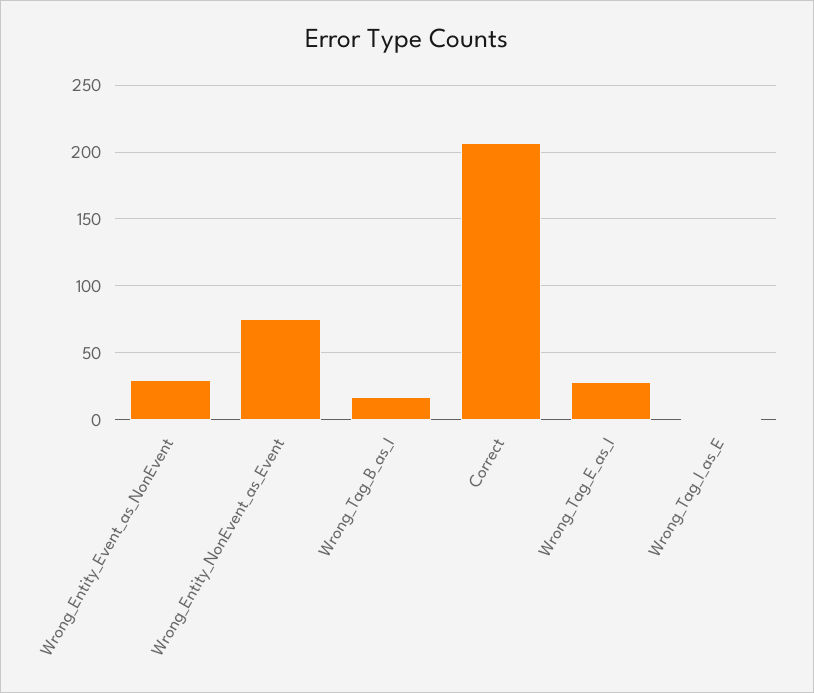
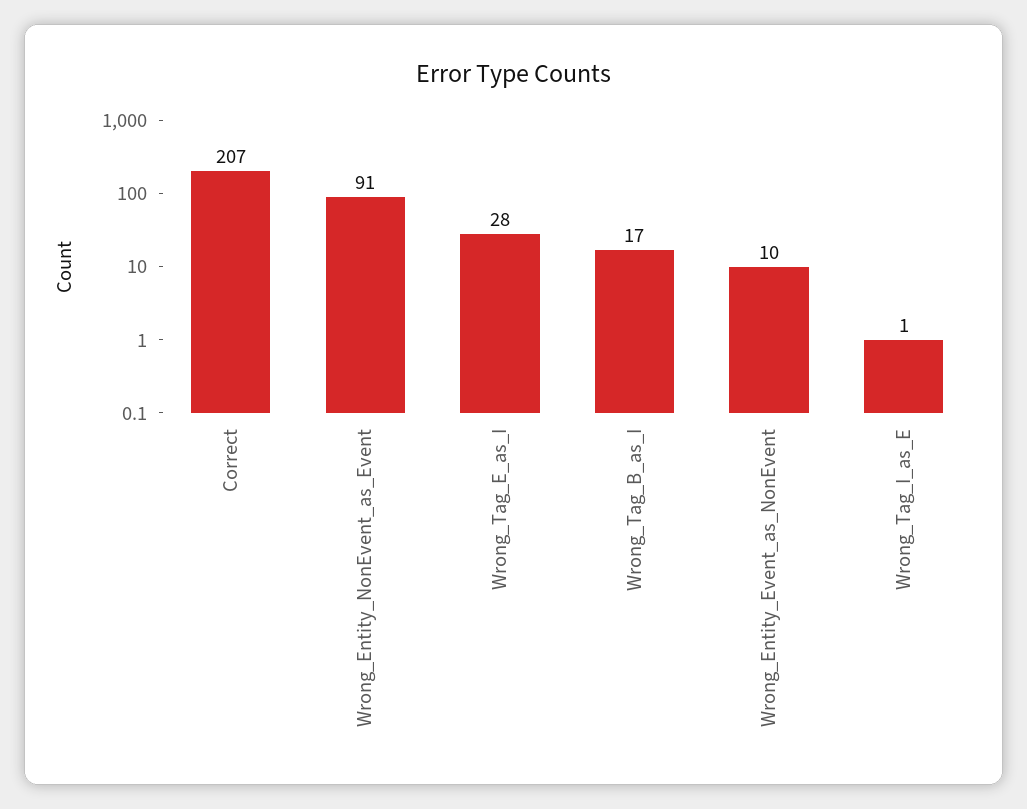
  {
-   "Wrong_Entity_Event_as_NonEvent": 30,
+   "Wrong_Entity_Event_as_NonEvent": 10,
-   "Wrong_Entity_NonEvent_as_Event": 75,
+   "Wrong_Entity_NonEvent_as_Event": 91,
    "Wrong_Tag_B_as_I": 17,
    "Correct": 207,
    "Wrong_Tag_E_as_I": 28,
    "Wrong_Tag_I_as_E": 1
  }

